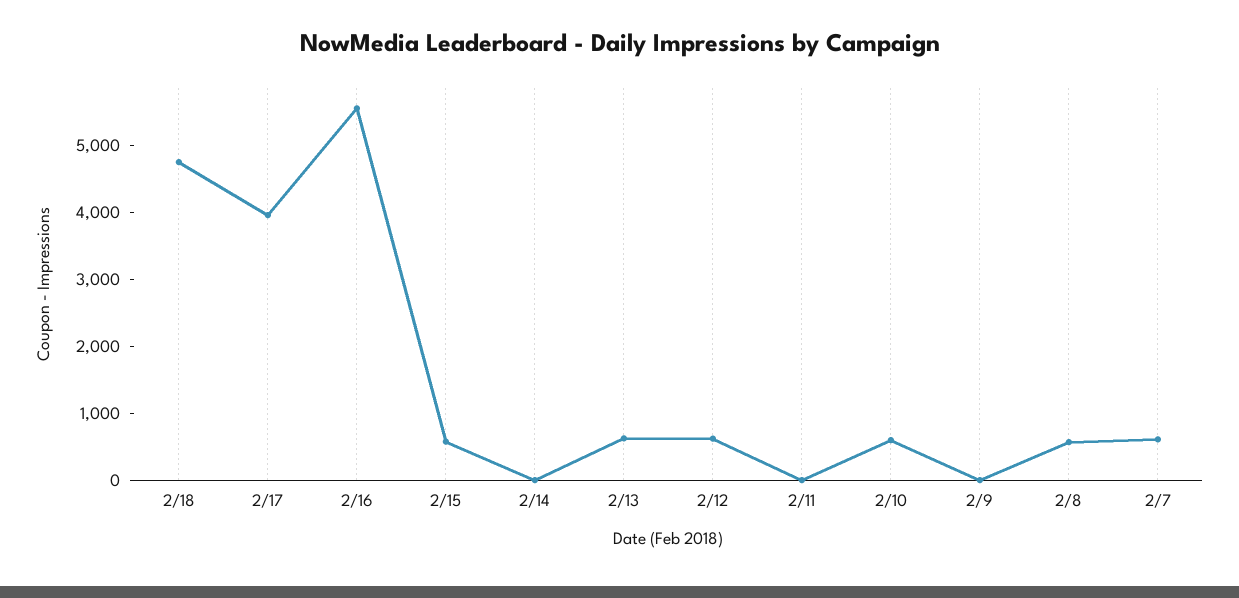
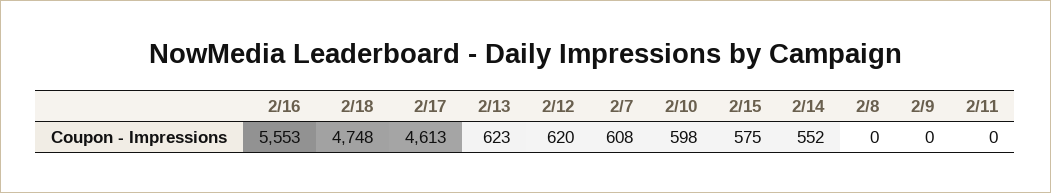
  {
    "2/18": 4748,
-   "2/17": 4000,
+   "2/17": 4613,
    "2/16": 5553,
    "2/15": 575,
-   "2/14": 0,
+   "2/14": 552,
    "2/13": 623,
    "2/12": 620,
    "2/11": 0,
    "2/10": 598,
    "2/9": 0,
-   "2/8": 600,
+   "2/8": 0,
    "2/7": 608
  }

